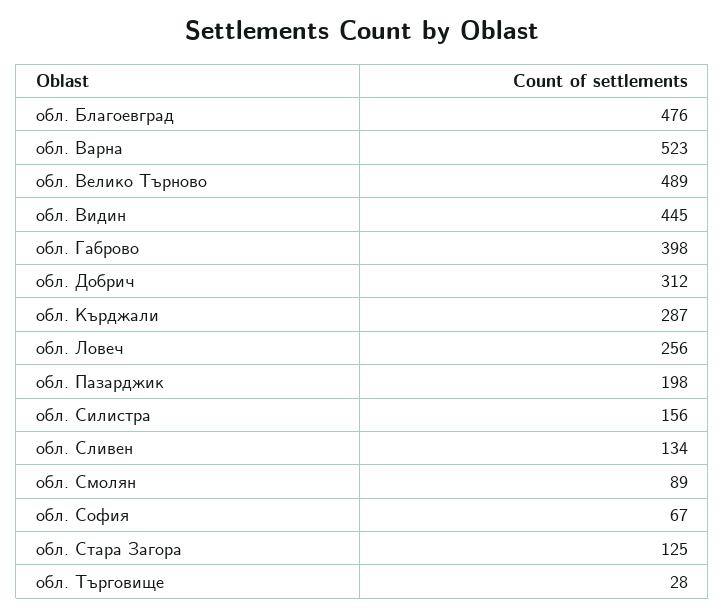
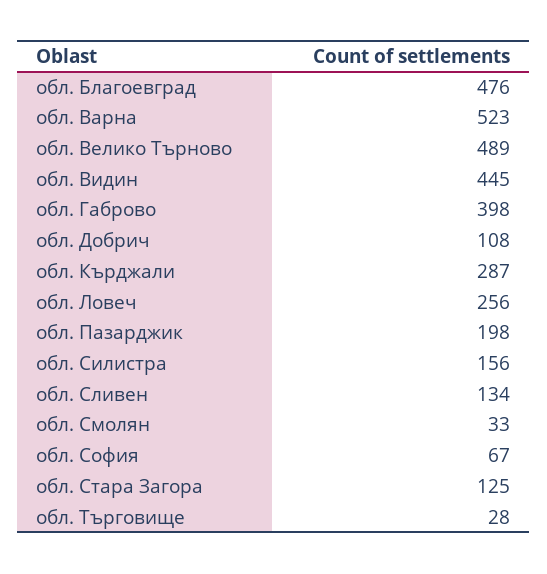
  {
    "обл. Благоевград": 476,
    "обл. Варна": 523,
    "обл. Велико Търново": 489,
    "обл. Видин": 445,
    "обл. Габрово": 398,
-   "обл. Добрич": 312,
+   "обл. Добрич": 108,
    "обл. Кърджали": 287,
    "обл. Ловеч": 256,
    "обл. Пазарджик": 198,
    "обл. Силистра": 156,
    "обл. Сливен": 134,
-   "обл. Смолян": 89,
+   "обл. Смолян": 33,
    "обл. София": 67,
    "обл. Стара Загора": 125,
    "обл. Търговище": 28
  }

